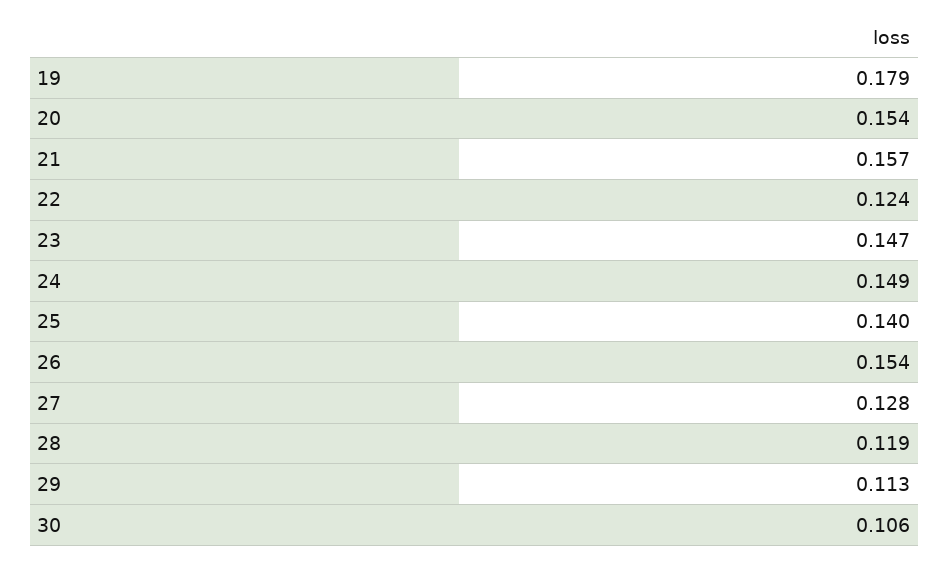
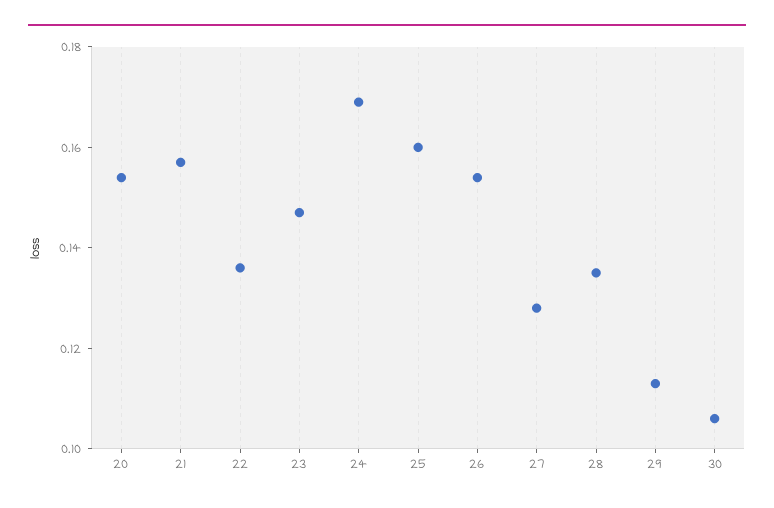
  {
-   "19": 0.179,
    "20": 0.154,
    "21": 0.157,
-   "22": 0.124,
+   "22": 0.135,
    "23": 0.147,
-   "24": 0.149,
+   "24": 0.17,
-   "25": 0.14,
+   "25": 0.16,
    "26": 0.154,
    "27": 0.128,
-   "28": 0.119,
+   "28": 0.135,
    "29": 0.113,
    "30": 0.106
  }

